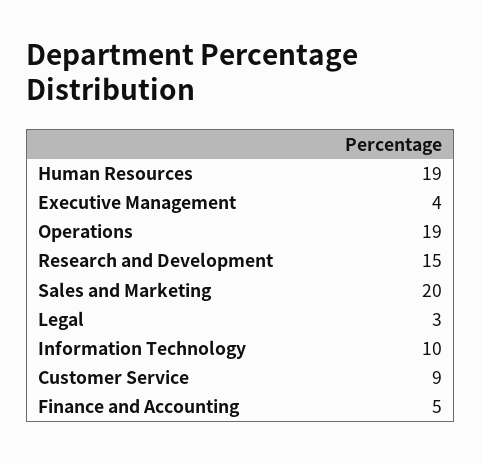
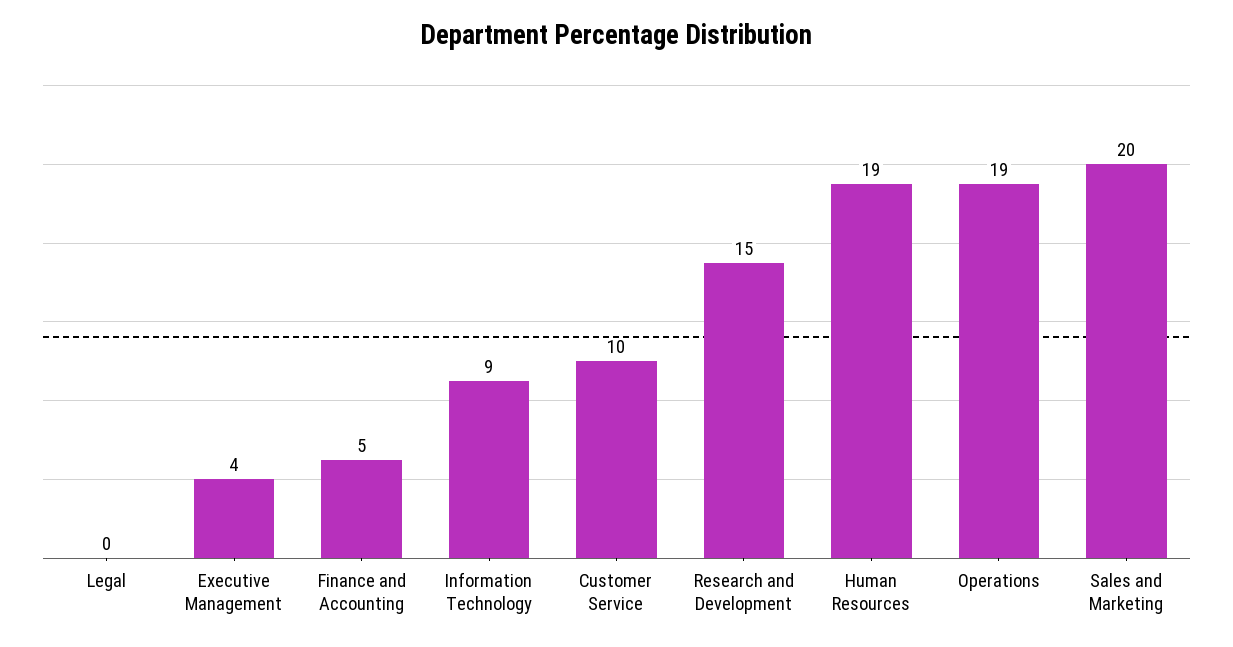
  {
    "Human Resources": 19,
    "Executive Management": 4,
    "Operations": 19,
    "Research and Development": 15,
    "Sales and Marketing": 20,
-   "Legal": 3,
+   "Legal": 0,
-   "Information Technology": 10,
+   "Information Technology": 9,
-   "Customer Service": 9,
+   "Customer Service": 10,
    "Finance and Accounting": 5
  }

